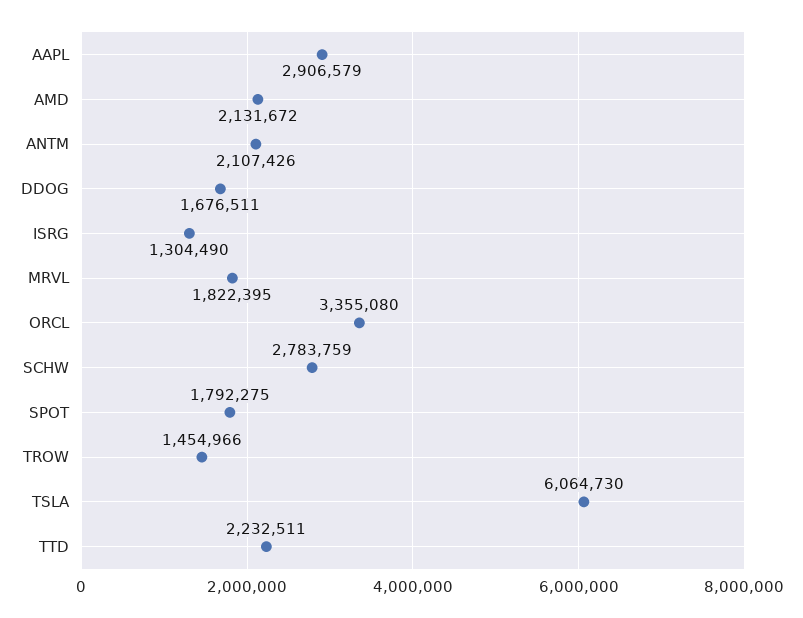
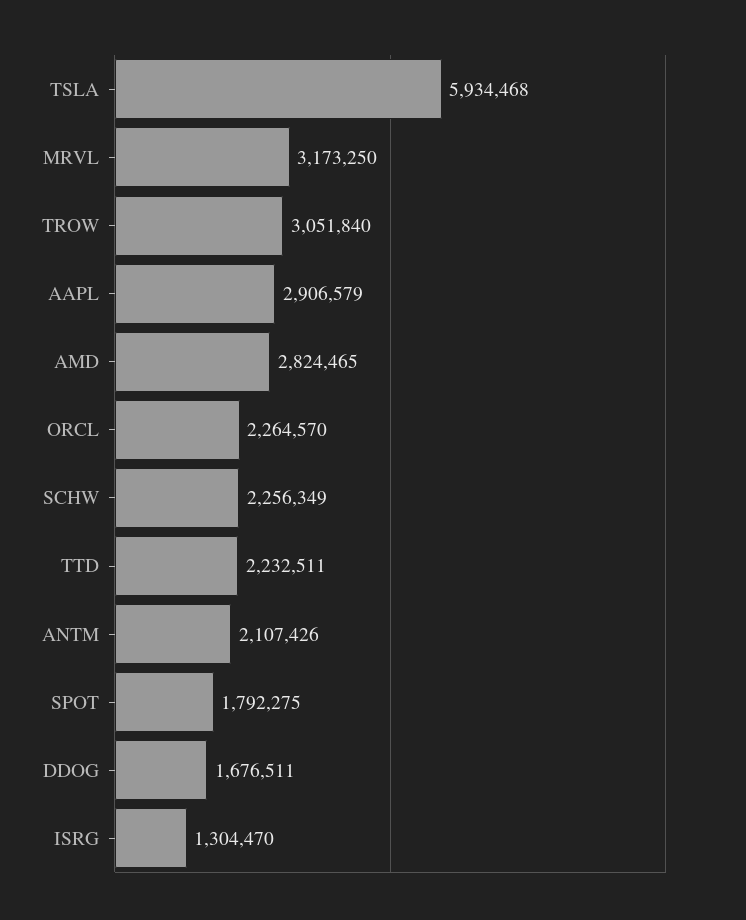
  {
    "AAPL": 2906579,
-   "AMD": 2131672,
+   "AMD": 2824465,
    "ANTM": 2107426,
    "DDOG": 1676511,
-   "ISRG": 1304490,
+   "ISRG": 1304470,
-   "MRVL": 1822395,
+   "MRVL": 3173250,
-   "ORCL": 3355080,
+   "ORCL": 2264570,
-   "SCHW": 2783759,
+   "SCHW": 2256349,
    "SPOT": 1792275,
-   "TROW": 1454966,
+   "TROW": 3051840,
-   "TSLA": 6064730,
+   "TSLA": 5934468,
    "TTD": 2232511
  }

